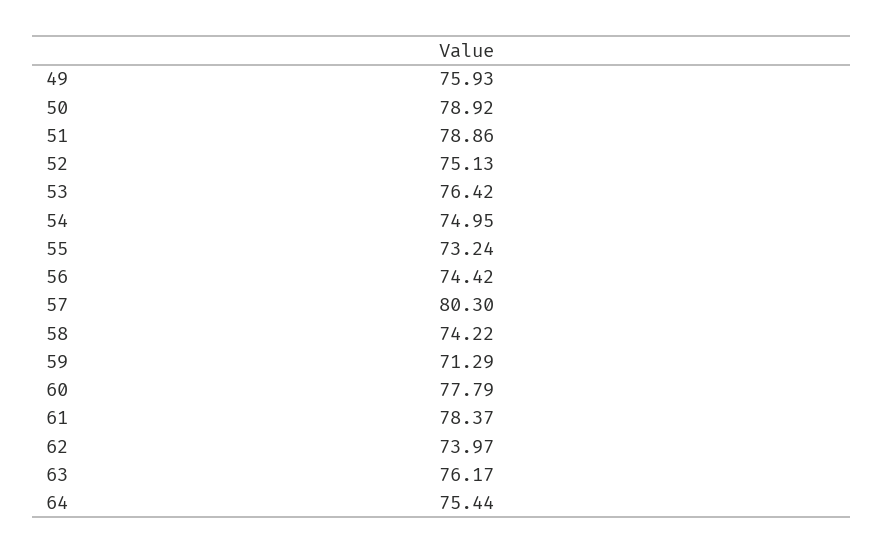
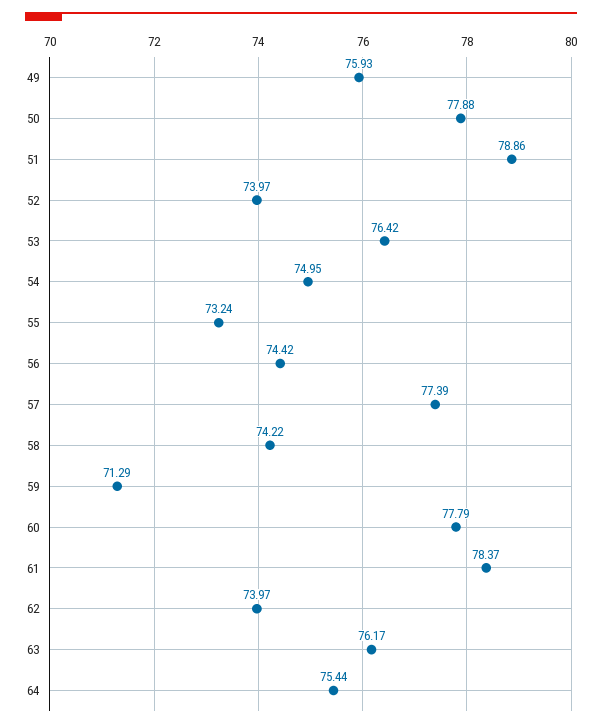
  {
    "49": 75.93,
-   "50": 78.92,
+   "50": 77.88,
    "51": 78.86,
-   "52": 75.13,
+   "52": 73.97,
    "53": 76.42,
    "54": 74.95,
    "55": 73.24,
    "56": 74.42,
-   "57": 80.3,
+   "57": 77.39,
    "58": 74.22,
    "59": 71.29,
    "60": 77.79,
    "61": 78.37,
    "62": 73.97,
    "63": 76.17,
    "64": 75.44
  }

